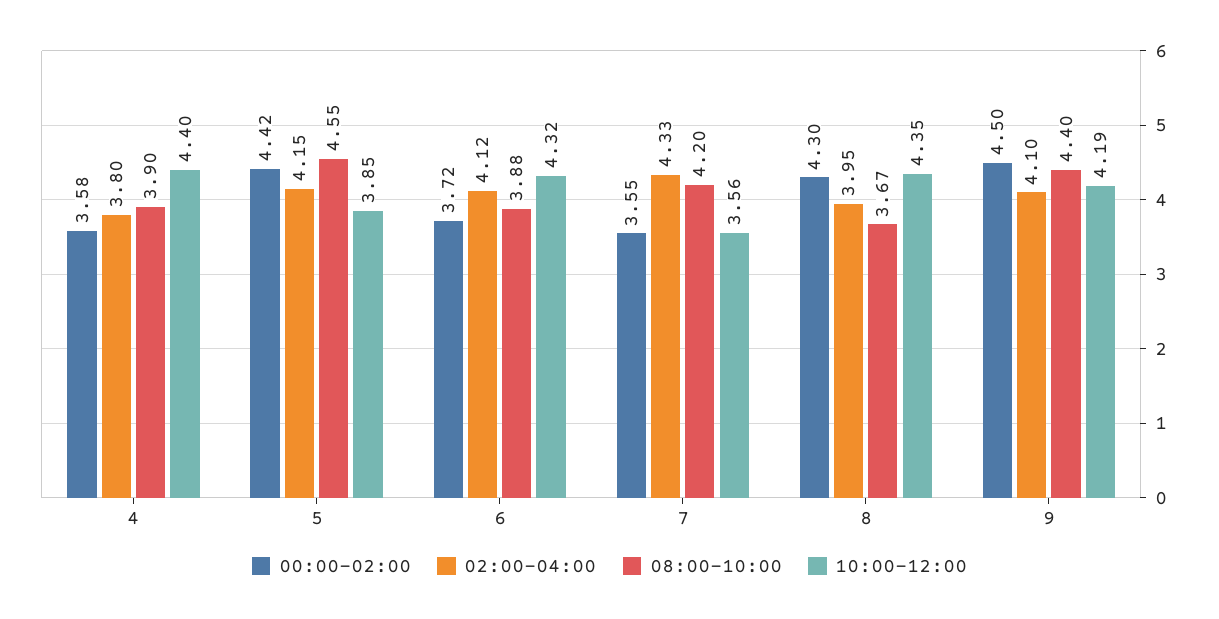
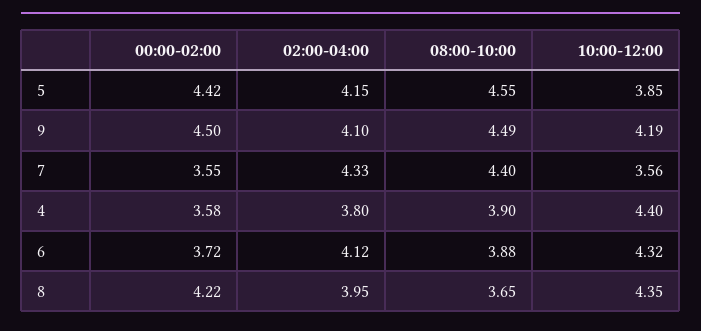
  {
    "00:00-02:00": {
      "4": 3.58,
      "5": 4.42,
      "6": 3.72,
      "7": 3.55,
-     "8": 4.3,
+     "8": 4.22,
      "9": 4.5
    },
    "02:00-04:00": {
      "4": 3.8,
      "5": 4.15,
      "6": 4.12,
      "7": 4.33,
      "8": 3.95,
      "9": 4.1
    },
    "08:00-10:00": {
      "4": 3.9,
      "5": 4.55,
      "6": 3.88,
-     "7": 4.2,
+     "7": 4.4,
-     "8": 3.67,
+     "8": 3.65,
-     "9": 4.4
+     "9": 4.49
    },
    "10:00-12:00": {
      "4": 4.4,
      "5": 3.85,
      "6": 4.32,
      "7": 3.56,
      "8": 4.35,
      "9": 4.19
    }
  }

